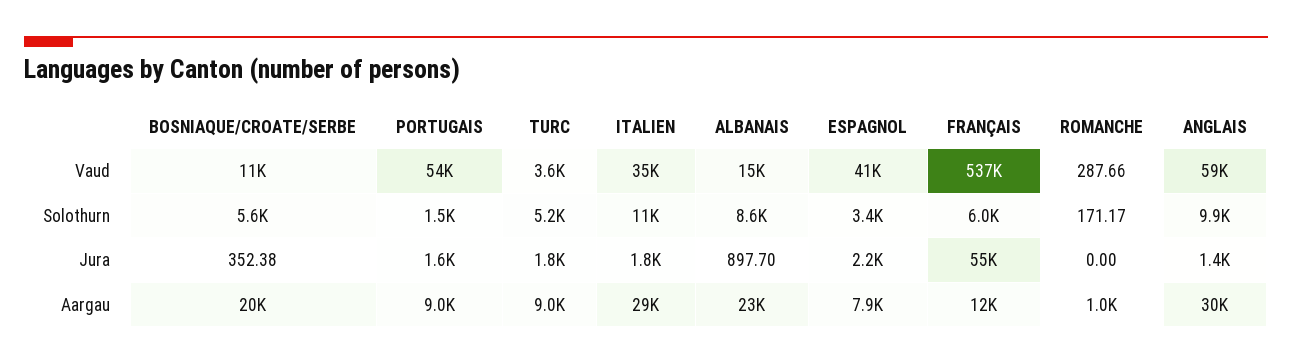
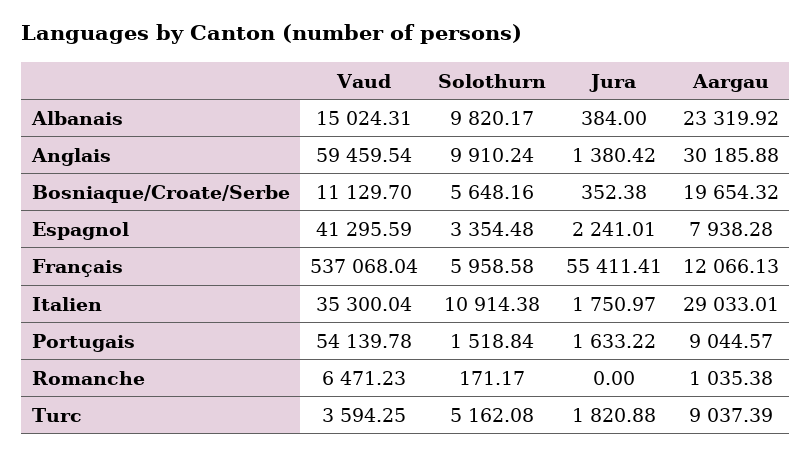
  {
    "BOSNIAQUE/CROATE/SERBE": {
      "Vaud": 11129.7,
      "Solothurn": 5648.16,
      "Jura": 352.38,
      "Aargau": 19654.32
    },
    "PORTUGAIS": {
      "Vaud": 54139.78,
      "Solothurn": 1518.84,
      "Jura": 1633.22,
      "Aargau": 9044.57
    },
    "TURC": {
      "Vaud": 3594.25,
      "Solothurn": 5162.08,
      "Jura": 1820.88,
      "Aargau": 9037.39
    },
    "ITALIEN": {
      "Vaud": 35300.04,
      "Solothurn": 10914.38,
      "Jura": 1750.97,
      "Aargau": 29033.01
    },
    "ALBANAIS": {
      "Vaud": 15024.31,
-     "Solothurn": 8600,
+     "Solothurn": 9820.17,
-     "Jura": 897.7,
+     "Jura": 384,
      "Aargau": 23319.92
    },
    "ESPAGNOL": {
      "Vaud": 41295.59,
      "Solothurn": 3354.48,
      "Jura": 2241.01,
      "Aargau": 7938.28
    },
    "FRANÇAIS": {
      "Vaud": 537068.04,
      "Solothurn": 5958.58,
      "Jura": 55411.41,
      "Aargau": 12066.13
    },
    "ROMANCHE": {
-     "Vaud": 287.66,
+     "Vaud": 6471.23,
      "Solothurn": 171.17,
      "Jura": 0,
      "Aargau": 1035.38
    },
    "ANGLAIS": {
      "Vaud": 59459.54,
      "Solothurn": 9910.24,
      "Jura": 1380.42,
      "Aargau": 30185.88
    }
  }

